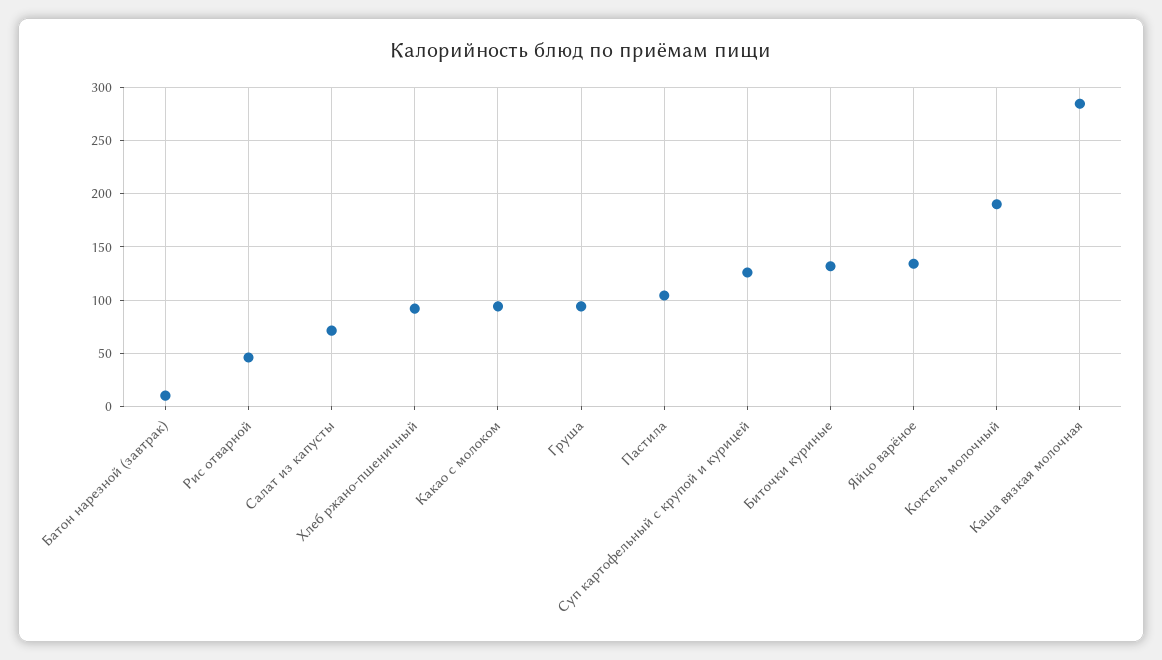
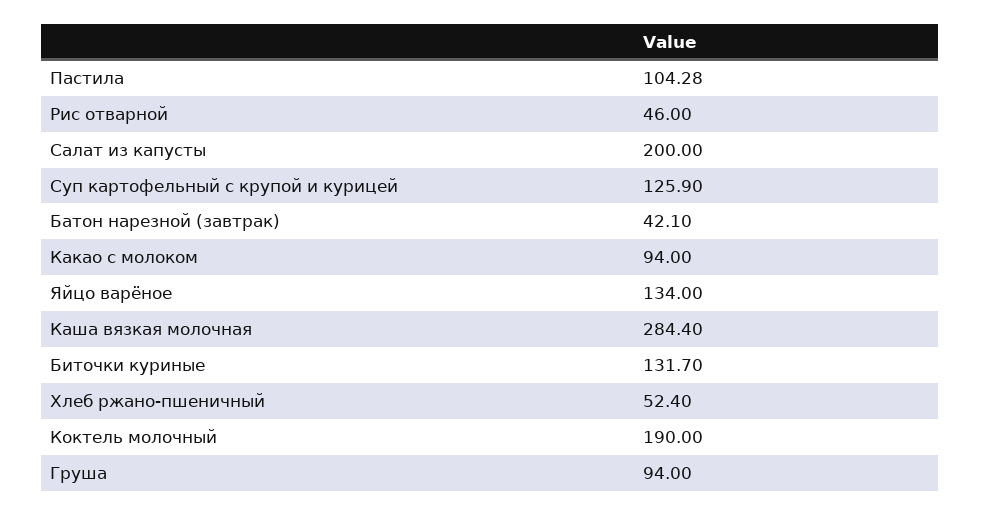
  {
-   "Батон нарезной (завтрак)": 10,
+   "Батон нарезной (завтрак)": 42.1,
    "Рис отварной": 46,
-   "Салат из капусты": 70,
+   "Салат из капусты": 200,
-   "Хлеб ржано-пшеничный": 90,
+   "Хлеб ржано-пшеничный": 52.4,
    "Какао с молоком": 94,
    "Груша": 94,
    "Пастила": 104.28,
    "Суп картофельный с крупой и курицей": 125.9,
    "Биточки куриные": 131.7,
    "Яйцо варёное": 134,
    "Коктель молочный": 190,
    "Каша вязкая молочная": 284.4
  }

